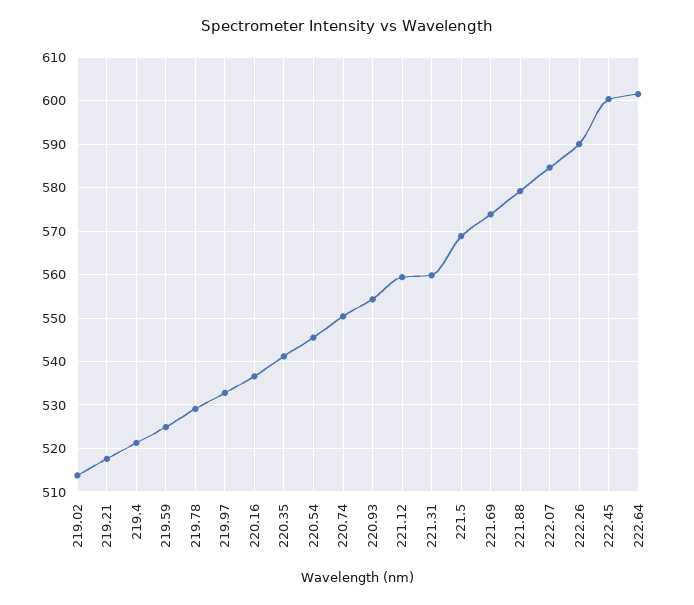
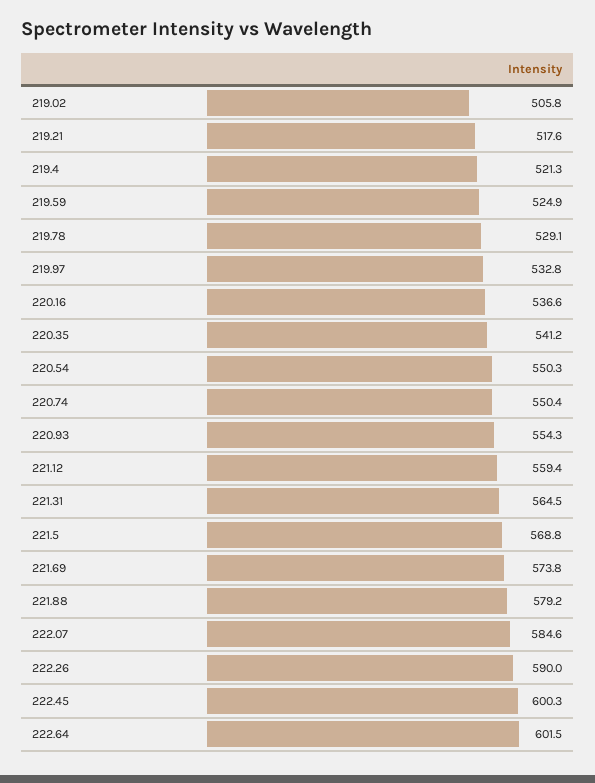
  {
-   "219.02": 514,
+   "219.02": 505.8,
    "219.21": 517.6,
    "219.4": 521.3,
    "219.59": 524.9,
    "219.78": 529.1,
    "219.97": 532.8,
    "220.16": 536.6,
    "220.35": 541.2,
-   "220.54": 546,
+   "220.54": 550.3,
    "220.74": 550.4,
    "220.93": 554.3,
    "221.12": 559.4,
-   "221.31": 560,
+   "221.31": 564.5,
    "221.5": 568.8,
    "221.69": 573.8,
    "221.88": 579.2,
    "222.07": 584.6,
    "222.26": 590,
    "222.45": 600.3,
    "222.64": 601.5
  }

